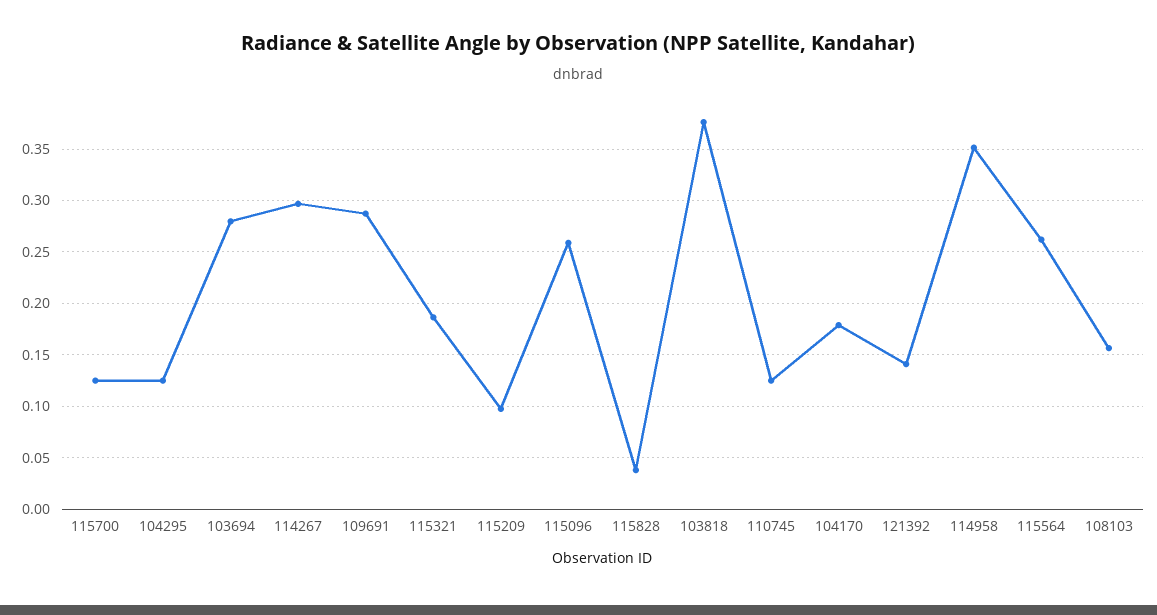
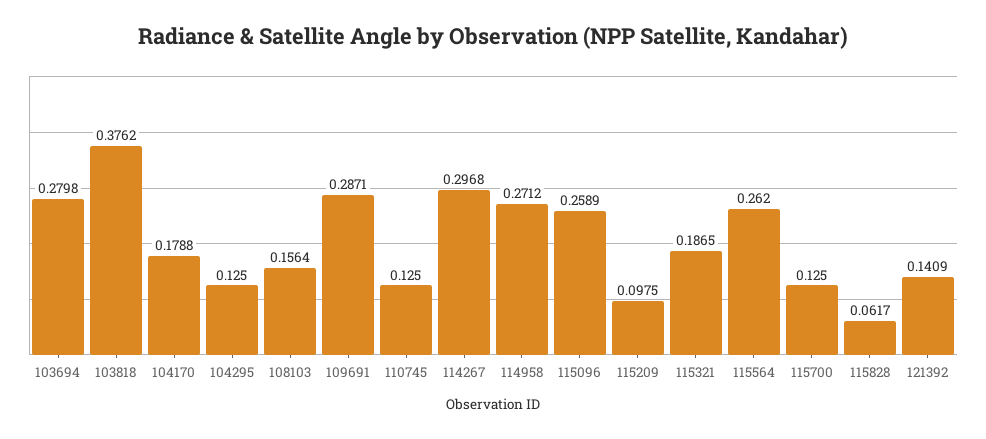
  {
    "115700": 0.125,
    "104295": 0.125,
    "103694": 0.2798,
    "114267": 0.2968,
    "109691": 0.2871,
    "115321": 0.1865,
    "115209": 0.0975,
    "115096": 0.2589,
-   "115828": 0.04,
+   "115828": 0.0617,
    "103818": 0.3762,
    "110745": 0.125,
    "104170": 0.1788,
    "121392": 0.1409,
-   "114958": 0.35,
+   "114958": 0.2712,
    "115564": 0.262,
    "108103": 0.1564
  }

